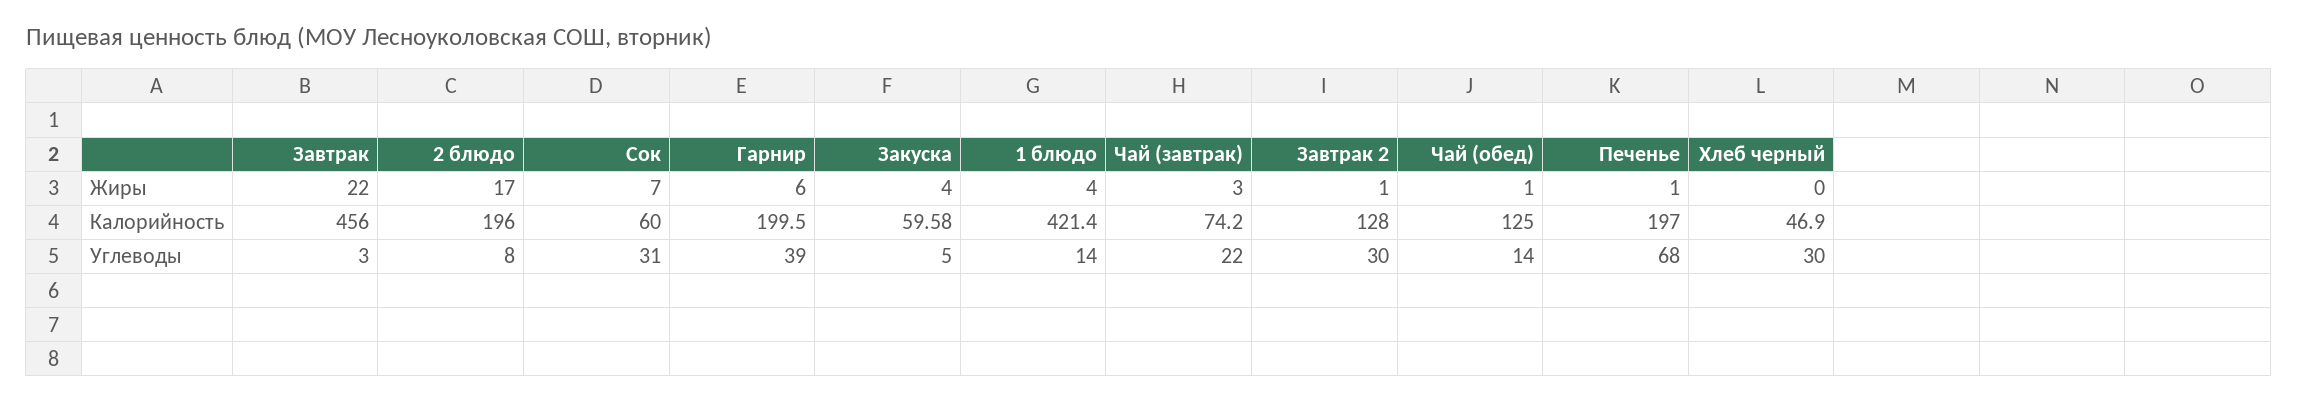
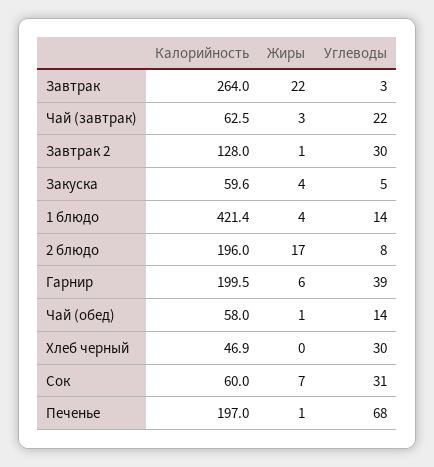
  {
    "Завтрак": {
      "Жиры": 22,
-     "Калорийность": 456,
+     "Калорийность": 264,
      "Углеводы": 3
    },
    "2 блюдо": {
      "Жиры": 17,
      "Калорийность": 196,
      "Углеводы": 8
    },
    "Сок": {
      "Жиры": 7,
      "Калорийность": 60,
      "Углеводы": 31
    },
    "Гарнир": {
      "Жиры": 6,
      "Калорийность": 199.5,
      "Углеводы": 39
    },
    "Закуска": {
      "Жиры": 4,
      "Калорийность": 59.58,
      "Углеводы": 5
    },
    "1 блюдо": {
      "Жиры": 4,
      "Калорийность": 421.4,
      "Углеводы": 14
    },
    "Чай (завтрак)": {
      "Жиры": 3,
-     "Калорийность": 74.2,
+     "Калорийность": 62.5,
      "Углеводы": 22
    },
    "Завтрак 2": {
      "Жиры": 1,
      "Калорийность": 128,
      "Углеводы": 30
    },
    "Чай (обед)": {
      "Жиры": 1,
-     "Калорийность": 125,
+     "Калорийность": 58,
      "Углеводы": 14
    },
    "Печенье": {
      "Жиры": 1,
      "Калорийность": 197,
      "Углеводы": 68
    },
    "Хлеб черный": {
      "Жиры": 0,
      "Калорийность": 46.9,
      "Углеводы": 30
    }
  }

